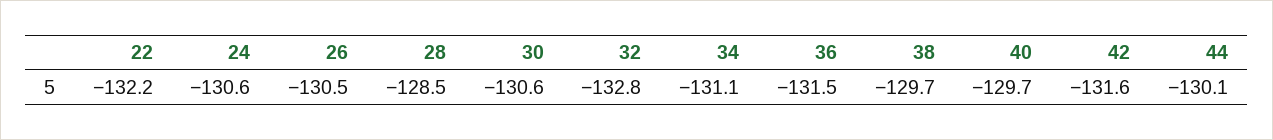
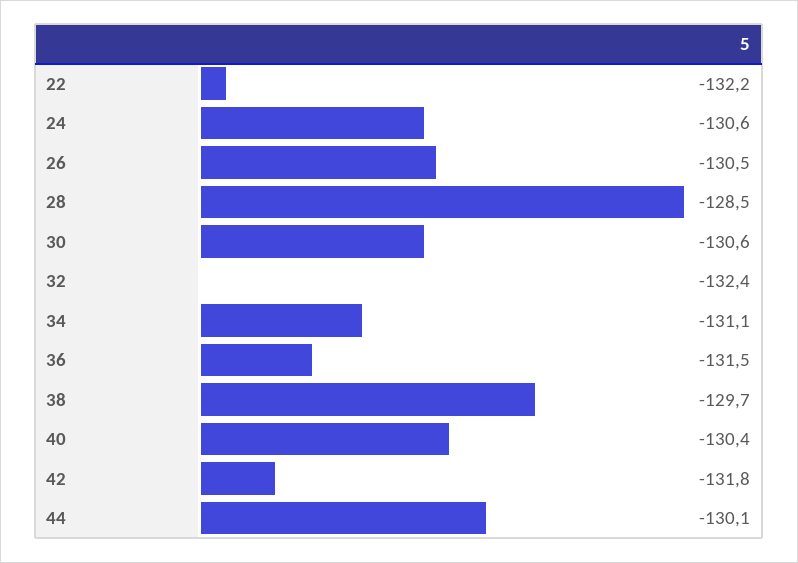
  {
    "22": -132.2,
    "24": -130.6,
    "26": -130.5,
    "28": -128.5,
    "30": -130.6,
-   "32": -132.8,
+   "32": -132.4,
    "34": -131.1,
    "36": -131.5,
    "38": -129.7,
-   "40": -129.7,
+   "40": -130.4,
-   "42": -131.6,
+   "42": -131.8,
    "44": -130.1
  }

